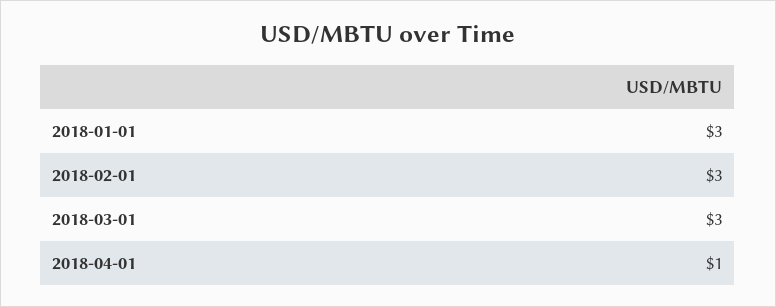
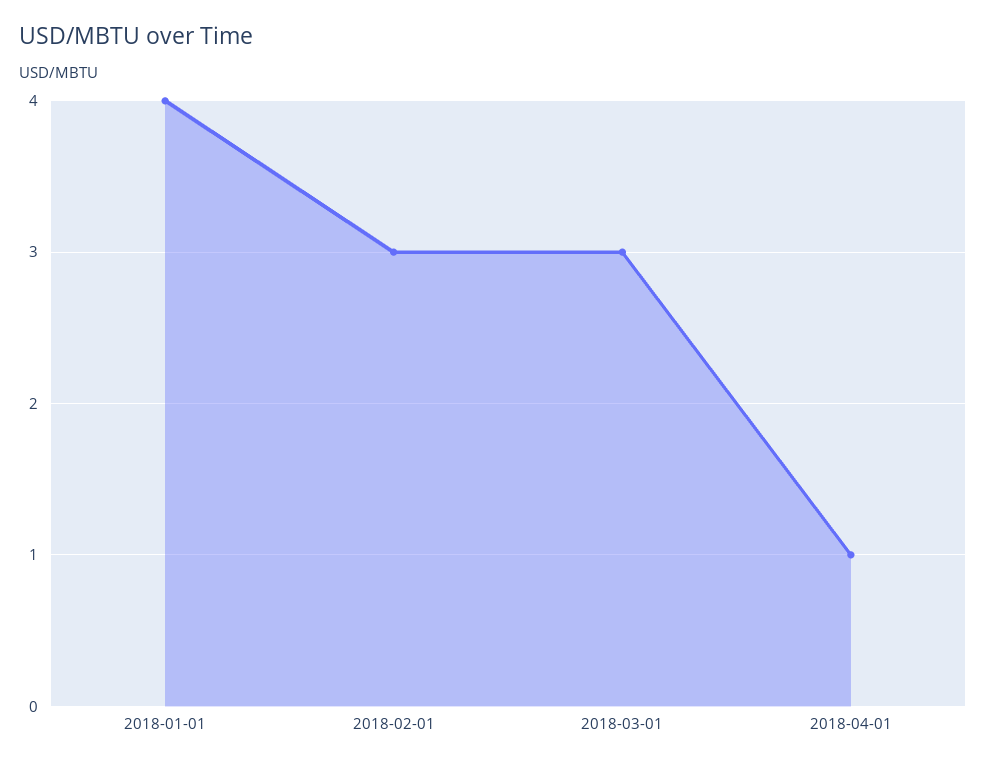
  {
-   "2018-01-01": 3,
+   "2018-01-01": 4,
    "2018-02-01": 3,
    "2018-03-01": 3,
    "2018-04-01": 1
  }

